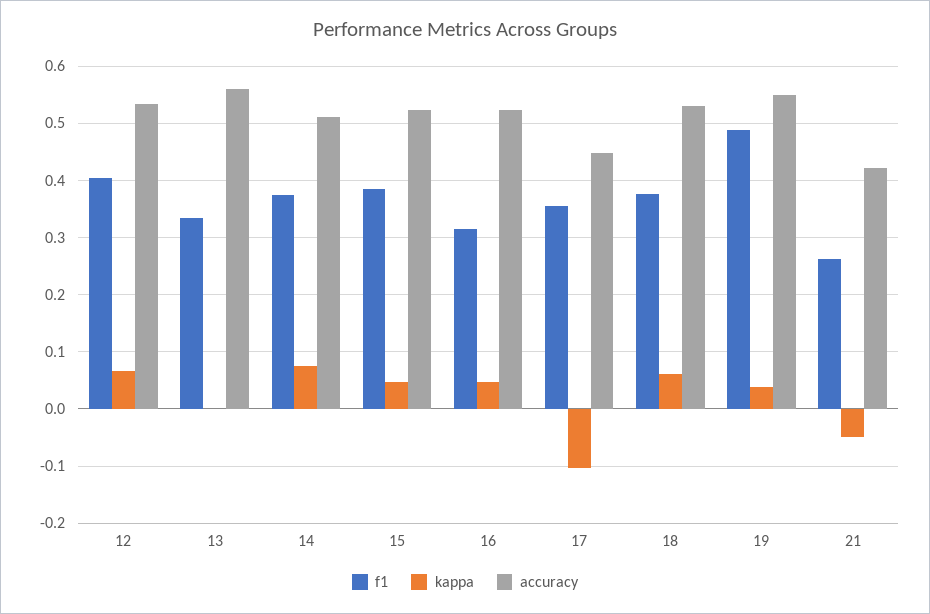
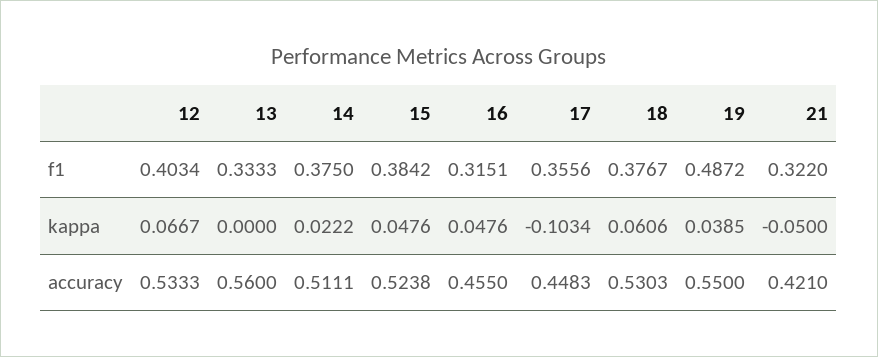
  {
    "f1": {
      "12": 0.4034,
      "13": 0.3333,
      "14": 0.375,
      "15": 0.3842,
      "16": 0.3151,
      "17": 0.3556,
      "18": 0.3767,
      "19": 0.4872,
-     "21": 0.26
+     "21": 0.322
    },
    "kappa": {
      "12": 0.0667,
      "13": 0,
-     "14": 0.08,
+     "14": 0.0222,
      "15": 0.0476,
      "16": 0.0476,
      "17": -0.1034,
      "18": 0.0606,
      "19": 0.0385,
      "21": -0.05
    },
    "accuracy": {
      "12": 0.5333,
      "13": 0.56,
      "14": 0.5111,
      "15": 0.5238,
-     "16": 0.52,
+     "16": 0.455,
      "17": 0.4483,
      "18": 0.5303,
      "19": 0.55,
      "21": 0.421
    }
  }

